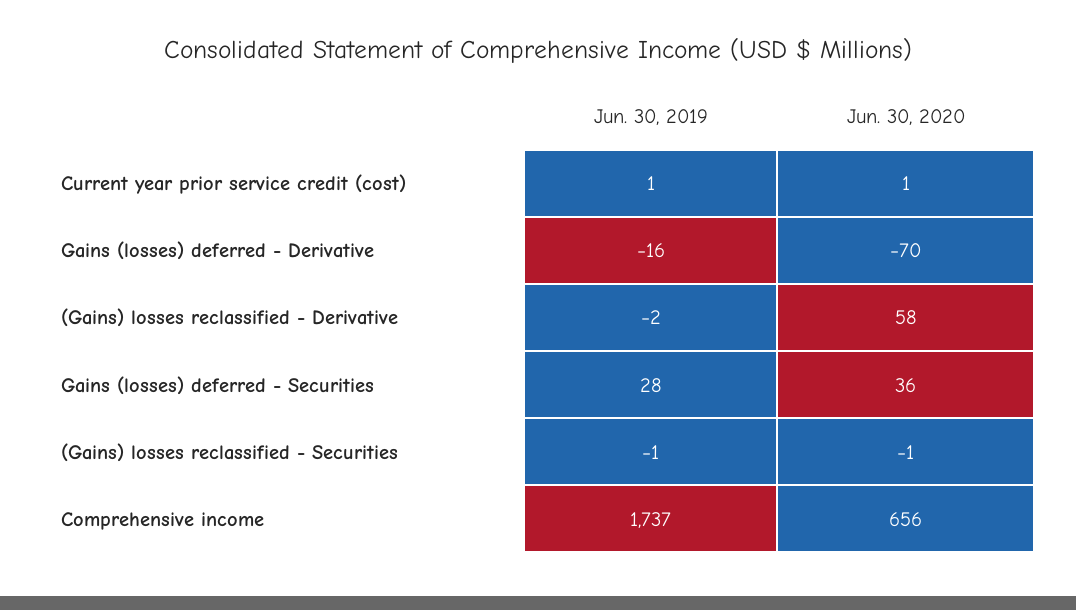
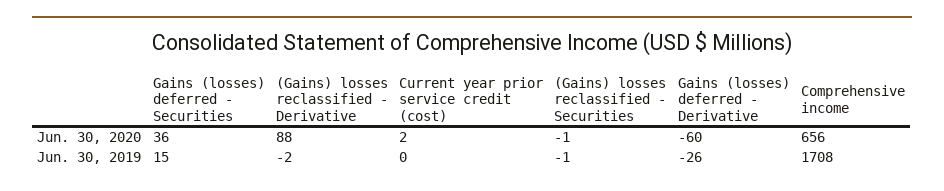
  {
    "Jun. 30, 2019": {
-     "Current year prior service credit (cost)": 1,
+     "Current year prior service credit (cost)": 0,
-     "Gains (losses) deferred - Derivative": -16,
+     "Gains (losses) deferred - Derivative": -26,
      "(Gains) losses reclassified - Derivative": -2,
-     "Gains (losses) deferred - Securities": 28,
+     "Gains (losses) deferred - Securities": 15,
      "(Gains) losses reclassified - Securities": -1,
-     "Comprehensive income": 1737
+     "Comprehensive income": 1708
    },
    "Jun. 30, 2020": {
-     "Current year prior service credit (cost)": 1,
+     "Current year prior service credit (cost)": 2,
-     "Gains (losses) deferred - Derivative": -70,
+     "Gains (losses) deferred - Derivative": -60,
-     "(Gains) losses reclassified - Derivative": 58,
+     "(Gains) losses reclassified - Derivative": 88,
      "Gains (losses) deferred - Securities": 36,
      "(Gains) losses reclassified - Securities": -1,
      "Comprehensive income": 656
    }
  }

